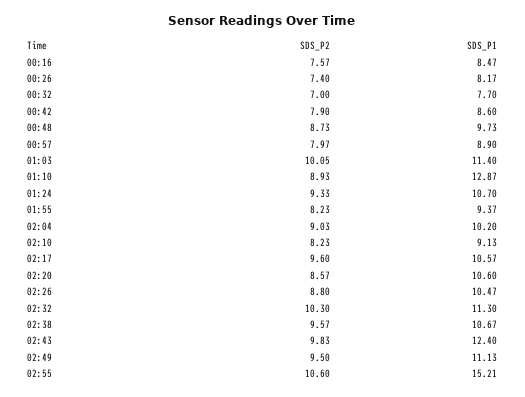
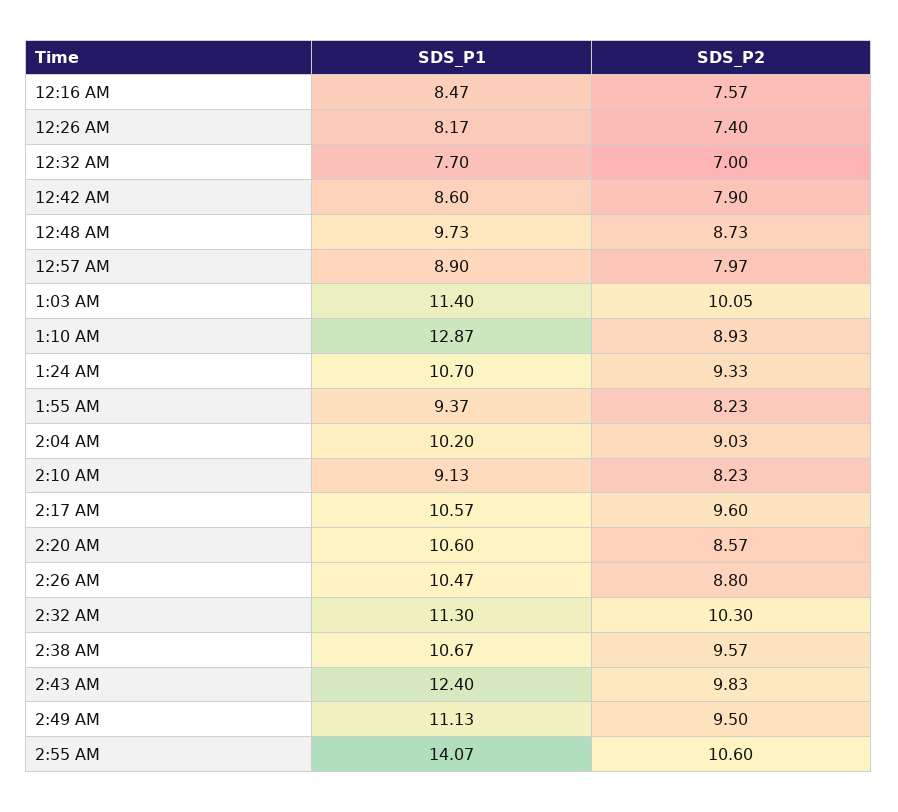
  {
    "SDS_P2": {
      "00:16": 7.57,
      "00:26": 7.4,
      "00:32": 7,
      "00:42": 7.9,
      "00:48": 8.73,
      "00:57": 7.97,
      "01:03": 10.05,
      "01:10": 8.93,
      "01:24": 9.33,
      "01:55": 8.23,
      "02:04": 9.03,
      "02:10": 8.23,
      "02:17": 9.6,
      "02:20": 8.57,
      "02:26": 8.8,
      "02:32": 10.3,
      "02:38": 9.57,
      "02:43": 9.83,
      "02:49": 9.5,
      "02:55": 10.6
    },
    "SDS_P1": {
      "00:16": 8.47,
      "00:26": 8.17,
      "00:32": 7.7,
      "00:42": 8.6,
      "00:48": 9.73,
      "00:57": 8.9,
      "01:03": 11.4,
      "01:10": 12.87,
      "01:24": 10.7,
      "01:55": 9.37,
      "02:04": 10.2,
      "02:10": 9.13,
      "02:17": 10.57,
      "02:20": 10.6,
      "02:26": 10.47,
      "02:32": 11.3,
      "02:38": 10.67,
      "02:43": 12.4,
      "02:49": 11.13,
-     "02:55": 15.21
+     "02:55": 14.07
    }
  }

